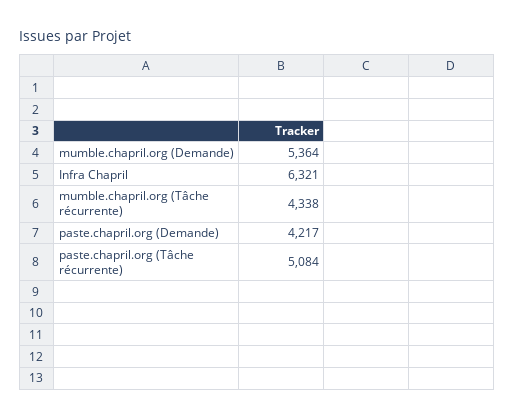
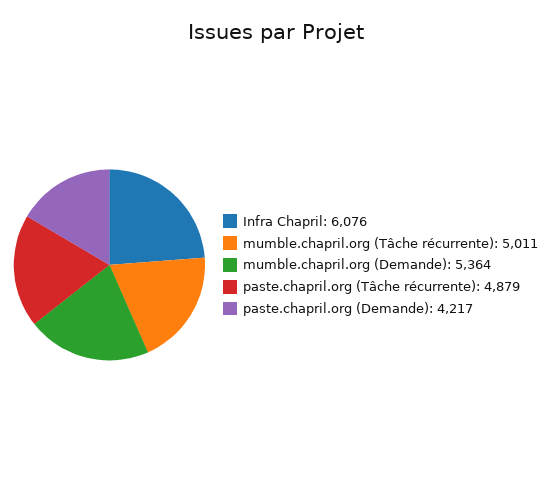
  {
    "mumble.chapril.org (Demande)": 5364,
-   "Infra Chapril": 6321,
+   "Infra Chapril": 6076,
-   "mumble.chapril.org (Tâche récurrente)": 4338,
+   "mumble.chapril.org (Tâche récurrente)": 5011,
    "paste.chapril.org (Demande)": 4217,
-   "paste.chapril.org (Tâche récurrente)": 5084
+   "paste.chapril.org (Tâche récurrente)": 4879
  }

